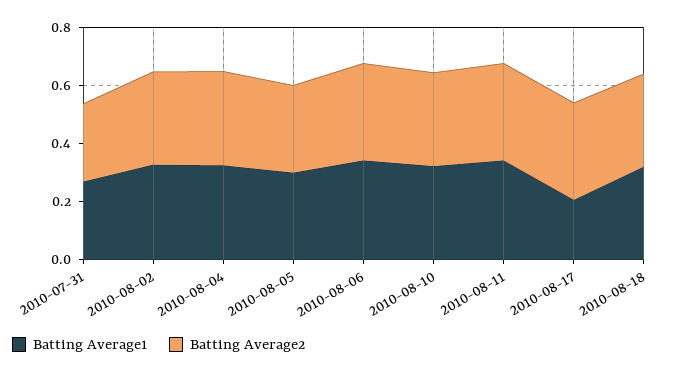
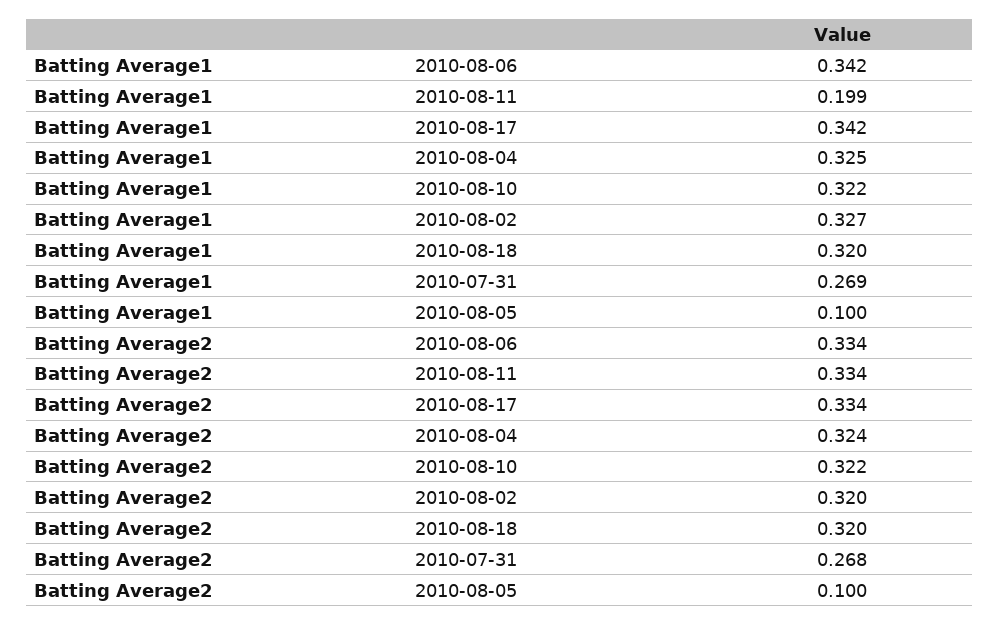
  {
    "Batting Average1": {
      "2010-07-31": 0.269,
      "2010-08-02": 0.327,
      "2010-08-04": 0.325,
-     "2010-08-05": 0.3,
+     "2010-08-05": 0.1,
      "2010-08-06": 0.342,
      "2010-08-10": 0.322,
-     "2010-08-11": 0.35,
+     "2010-08-11": 0.199,
-     "2010-08-17": 0.2,
+     "2010-08-17": 0.342,
      "2010-08-18": 0.32
    },
    "Batting Average2": {
      "2010-07-31": 0.268,
      "2010-08-02": 0.32,
      "2010-08-04": 0.324,
-     "2010-08-05": 0.3,
+     "2010-08-05": 0.1,
      "2010-08-06": 0.334,
      "2010-08-10": 0.322,
      "2010-08-11": 0.334,
      "2010-08-17": 0.334,
      "2010-08-18": 0.32
    }
  }

